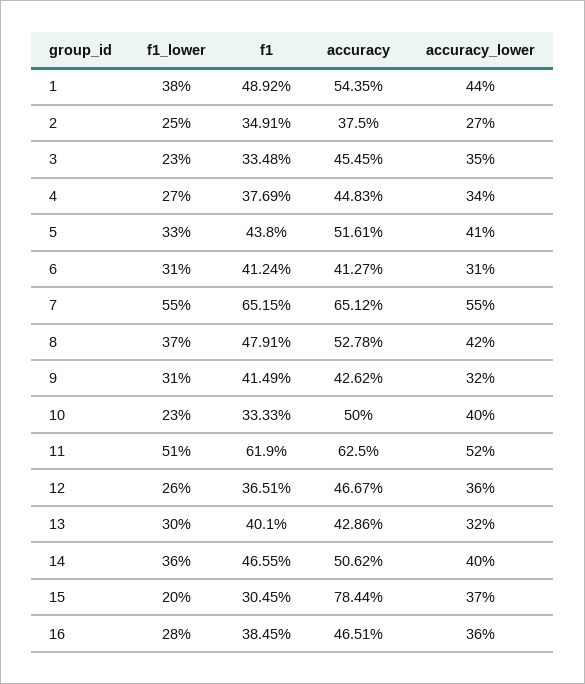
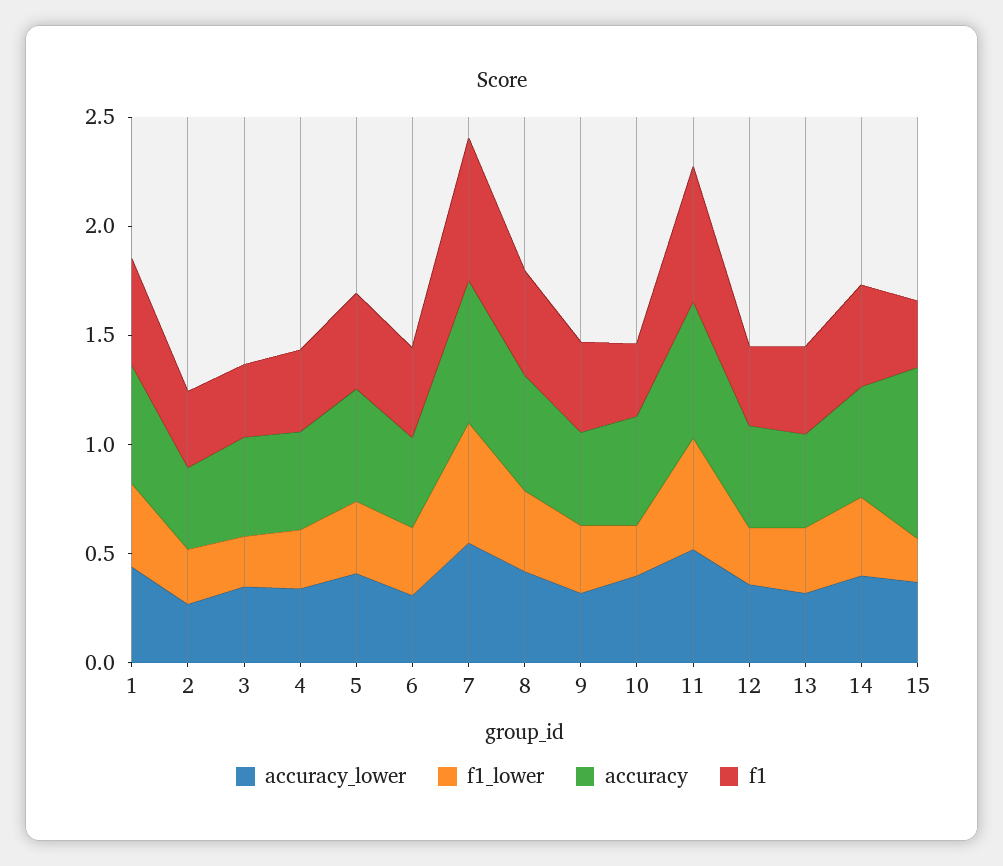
  {
    "f1_lower": {
      "1": 0.38,
      "2": 0.25,
      "3": 0.23,
      "4": 0.27,
      "5": 0.33,
      "6": 0.31,
      "7": 0.55,
      "8": 0.37,
      "9": 0.31,
      "10": 0.23,
      "11": 0.51,
      "12": 0.26,
      "13": 0.3,
      "14": 0.36,
-     "15": 0.2,
+     "15": 0.2
-     "16": 0.28
    },
    "f1": {
      "1": 0.4892,
      "2": 0.3491,
      "3": 0.3348,
      "4": 0.3769,
      "5": 0.438,
      "6": 0.4124,
      "7": 0.6515,
      "8": 0.4791,
      "9": 0.4149,
      "10": 0.3333,
      "11": 0.619,
      "12": 0.3651,
      "13": 0.401,
      "14": 0.4655,
-     "15": 0.3045,
+     "15": 0.3045
-     "16": 0.3845
    },
    "accuracy": {
      "1": 0.5435,
      "2": 0.375,
      "3": 0.4545,
      "4": 0.4483,
      "5": 0.5161,
      "6": 0.4127,
      "7": 0.6512,
      "8": 0.5278,
      "9": 0.4262,
      "10": 0.5,
      "11": 0.625,
      "12": 0.4667,
      "13": 0.4286,
      "14": 0.5062,
-     "15": 0.7844,
+     "15": 0.7844
-     "16": 0.4651
    },
    "accuracy_lower": {
      "1": 0.44,
      "2": 0.27,
      "3": 0.35,
      "4": 0.34,
      "5": 0.41,
      "6": 0.31,
      "7": 0.55,
      "8": 0.42,
      "9": 0.32,
      "10": 0.4,
      "11": 0.52,
      "12": 0.36,
      "13": 0.32,
      "14": 0.4,
-     "15": 0.37,
+     "15": 0.37
-     "16": 0.36
    }
  }

